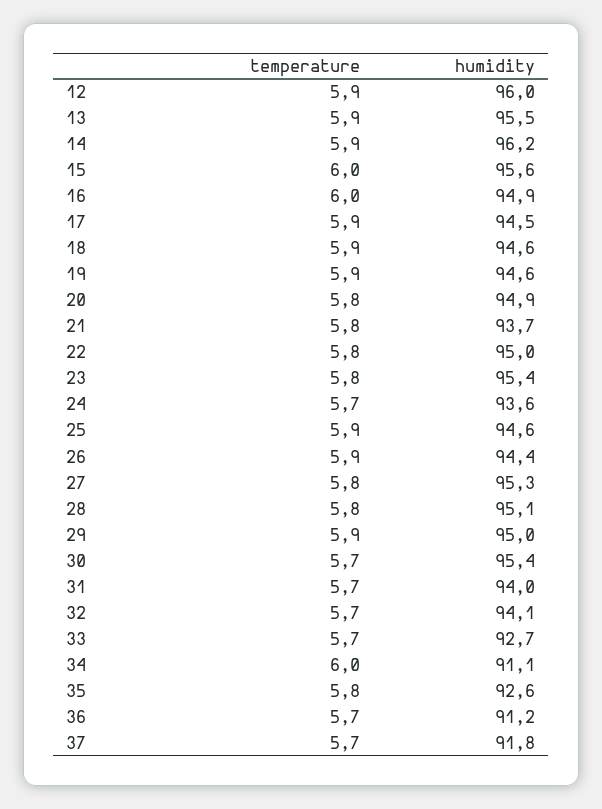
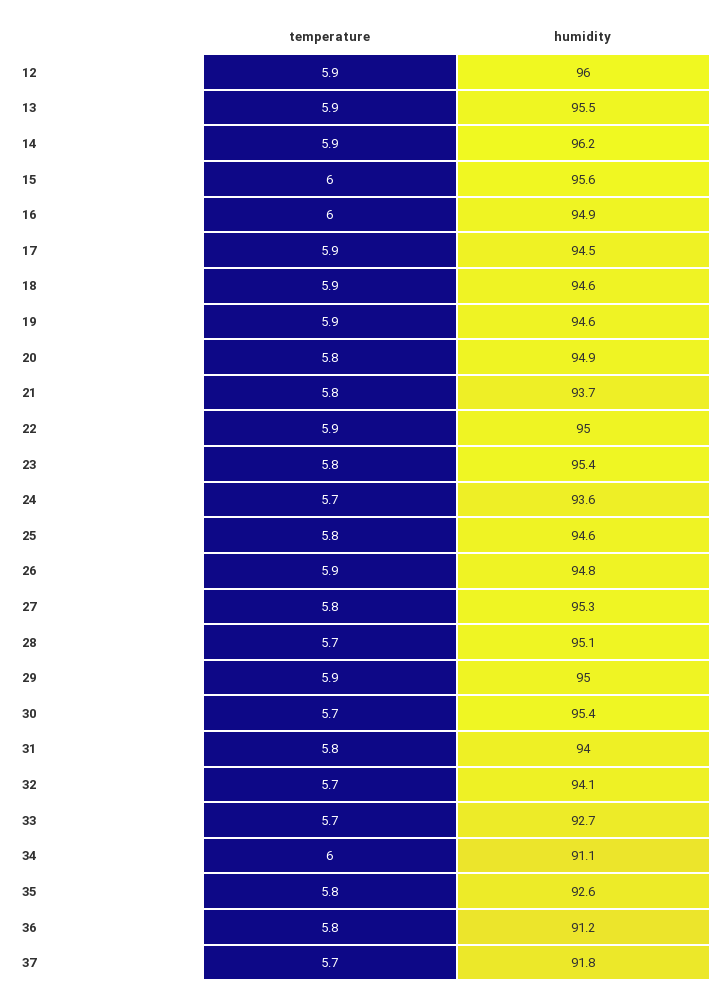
  {
    "temperature": {
      "12": 5.9,
      "13": 5.9,
      "14": 5.9,
      "15": 6,
      "16": 6,
      "17": 5.9,
      "18": 5.9,
      "19": 5.9,
      "20": 5.8,
      "21": 5.8,
-     "22": 5.8,
+     "22": 5.9,
      "23": 5.8,
      "24": 5.7,
-     "25": 5.9,
+     "25": 5.8,
      "26": 5.9,
      "27": 5.8,
-     "28": 5.8,
+     "28": 5.7,
      "29": 5.9,
      "30": 5.7,
-     "31": 5.7,
+     "31": 5.8,
      "32": 5.7,
      "33": 5.7,
      "34": 6,
      "35": 5.8,
-     "36": 5.7,
+     "36": 5.8,
      "37": 5.7
    },
    "humidity": {
      "12": 96,
      "13": 95.5,
      "14": 96.2,
      "15": 95.6,
      "16": 94.9,
      "17": 94.5,
      "18": 94.6,
      "19": 94.6,
      "20": 94.9,
      "21": 93.7,
      "22": 95,
      "23": 95.4,
      "24": 93.6,
      "25": 94.6,
-     "26": 94.4,
+     "26": 94.8,
      "27": 95.3,
      "28": 95.1,
      "29": 95,
      "30": 95.4,
      "31": 94,
      "32": 94.1,
      "33": 92.7,
      "34": 91.1,
      "35": 92.6,
      "36": 91.2,
      "37": 91.8
    }
  }

